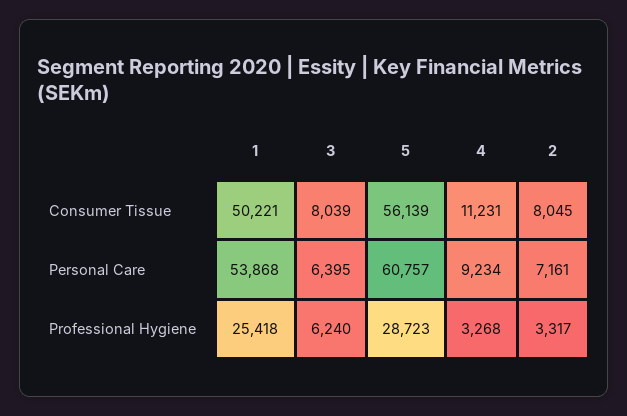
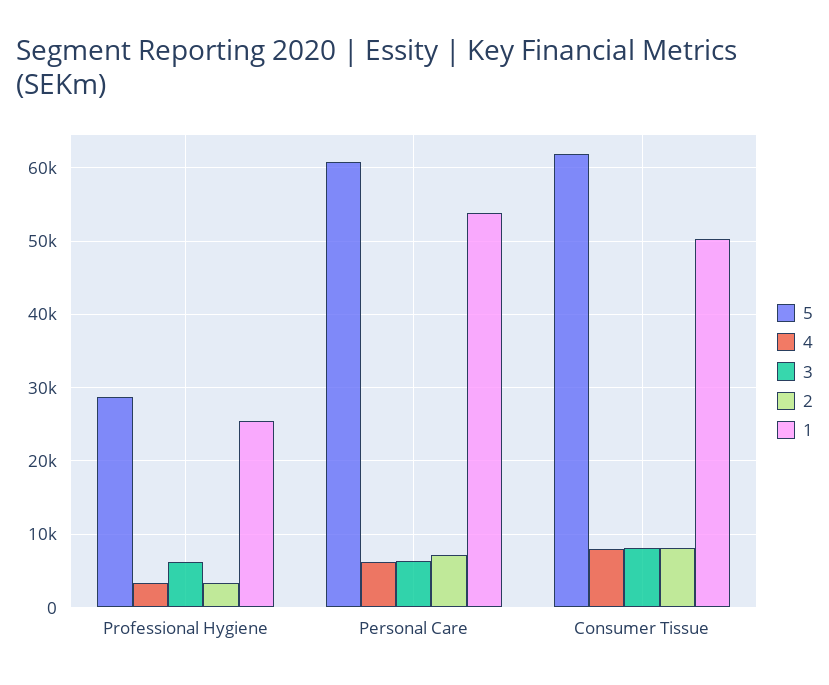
  {
    "1": {
      "Consumer Tissue": 50221,
      "Personal Care": 53868,
      "Professional Hygiene": 25418
    },
    "3": {
      "Consumer Tissue": 8039,
      "Personal Care": 6395,
      "Professional Hygiene": 6240
    },
    "5": {
-     "Consumer Tissue": 56139,
+     "Consumer Tissue": 62000,
      "Personal Care": 60757,
      "Professional Hygiene": 28723
    },
    "4": {
-     "Consumer Tissue": 11231,
+     "Consumer Tissue": 8000,
-     "Personal Care": 9234,
+     "Personal Care": 6000,
      "Professional Hygiene": 3268
    },
    "2": {
      "Consumer Tissue": 8045,
      "Personal Care": 7161,
      "Professional Hygiene": 3317
    }
  }

